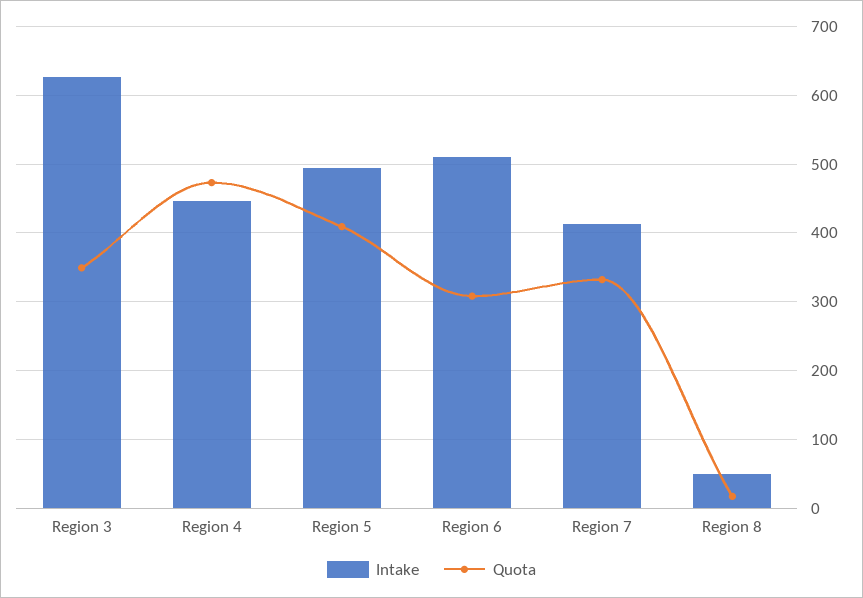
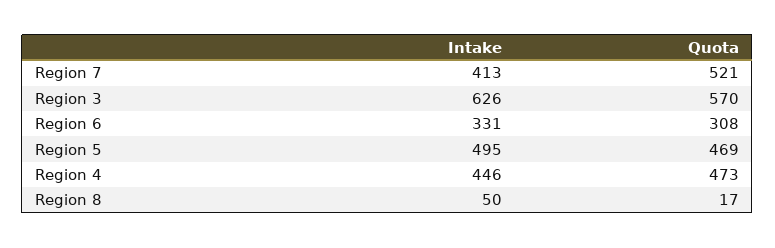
  {
    "Intake": {
      "Region 3": 626,
      "Region 4": 446,
      "Region 5": 495,
-     "Region 6": 510,
+     "Region 6": 331,
      "Region 7": 413,
      "Region 8": 50
    },
    "Quota": {
-     "Region 3": 350,
+     "Region 3": 570,
      "Region 4": 473,
-     "Region 5": 410,
+     "Region 5": 469,
      "Region 6": 308,
-     "Region 7": 330,
+     "Region 7": 521,
      "Region 8": 17
    }
  }

